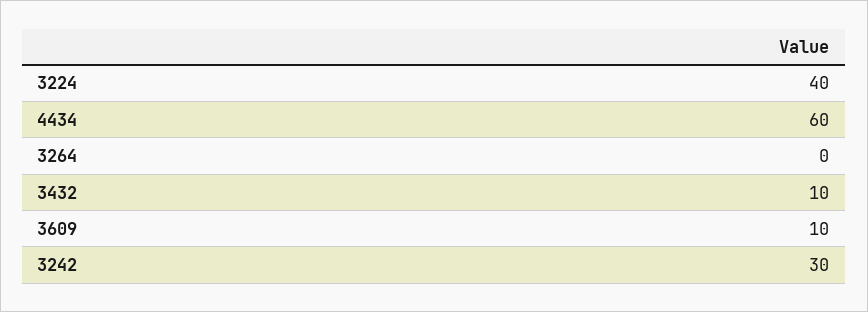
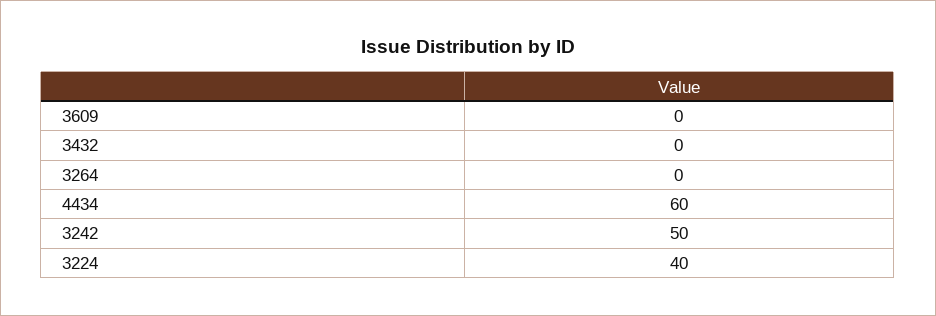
  {
    "3224": 40,
    "4434": 60,
    "3264": 0,
-   "3432": 10,
+   "3432": 0,
-   "3609": 10,
+   "3609": 0,
-   "3242": 30
+   "3242": 50
  }

